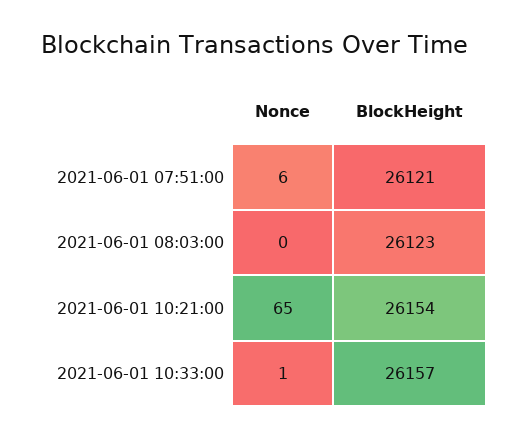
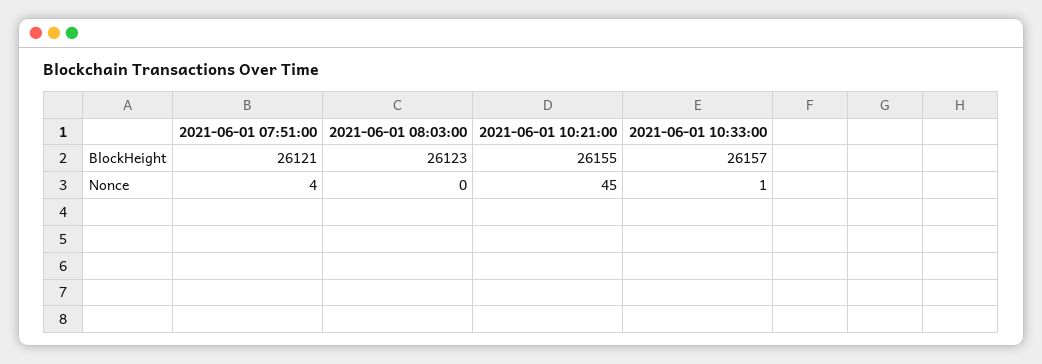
  {
    "Nonce": {
-     "2021-06-01 07:51:00": 6,
+     "2021-06-01 07:51:00": 4,
      "2021-06-01 08:03:00": 0,
-     "2021-06-01 10:21:00": 65,
+     "2021-06-01 10:21:00": 45,
      "2021-06-01 10:33:00": 1
    },
    "BlockHeight": {
      "2021-06-01 07:51:00": 26121,
      "2021-06-01 08:03:00": 26123,
-     "2021-06-01 10:21:00": 26154,
+     "2021-06-01 10:21:00": 26155,
      "2021-06-01 10:33:00": 26157
    }
  }

